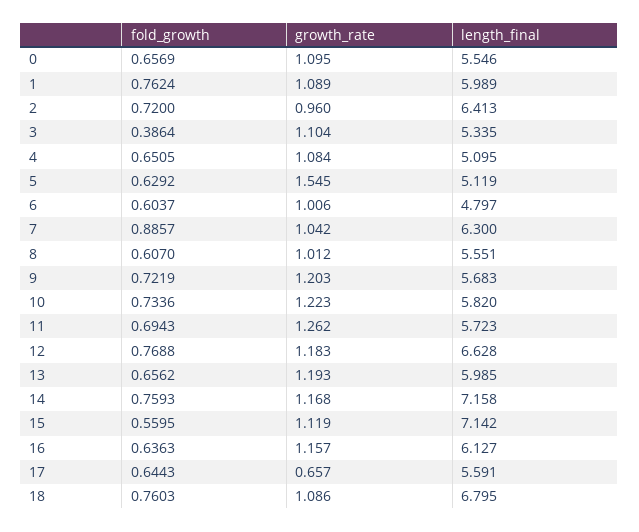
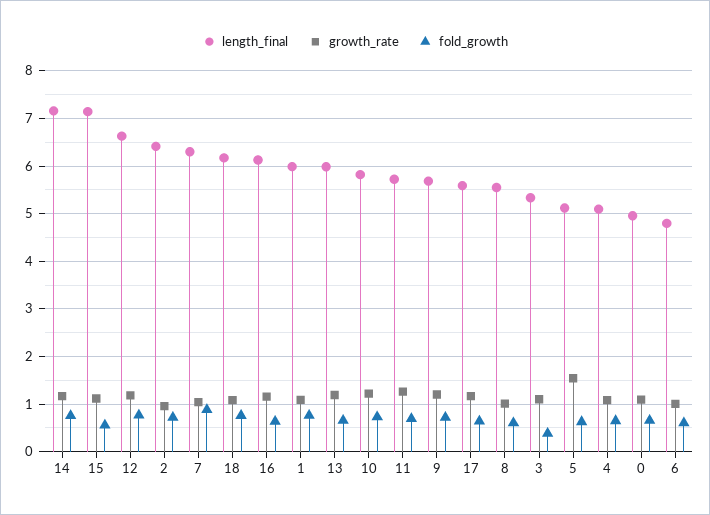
  {
    "fold_growth": {
      "0": 0.6569,
      "1": 0.7624,
      "2": 0.72,
      "3": 0.3864,
      "4": 0.6505,
      "5": 0.6292,
      "6": 0.6037,
      "7": 0.8857,
      "8": 0.607,
      "9": 0.7219,
      "10": 0.7336,
      "11": 0.6943,
      "12": 0.7688,
      "13": 0.6562,
      "14": 0.7593,
      "15": 0.5595,
      "16": 0.6363,
      "17": 0.6443,
      "18": 0.7603
    },
    "growth_rate": {
      "0": 1.095,
      "1": 1.089,
      "2": 0.96,
      "3": 1.104,
      "4": 1.084,
      "5": 1.545,
      "6": 1.006,
      "7": 1.042,
      "8": 1.012,
      "9": 1.203,
      "10": 1.223,
      "11": 1.262,
      "12": 1.183,
      "13": 1.193,
      "14": 1.168,
      "15": 1.119,
      "16": 1.157,
-     "17": 0.657,
+     "17": 1.2,
      "18": 1.086
    },
    "length_final": {
-     "0": 5.546,
+     "0": 5,
      "1": 5.989,
      "2": 6.413,
      "3": 5.335,
      "4": 5.095,
      "5": 5.119,
      "6": 4.797,
      "7": 6.3,
      "8": 5.551,
      "9": 5.683,
      "10": 5.82,
      "11": 5.723,
      "12": 6.628,
      "13": 5.985,
      "14": 7.158,
      "15": 7.142,
      "16": 6.127,
      "17": 5.591,
-     "18": 6.795
+     "18": 6.2
    }
  }

